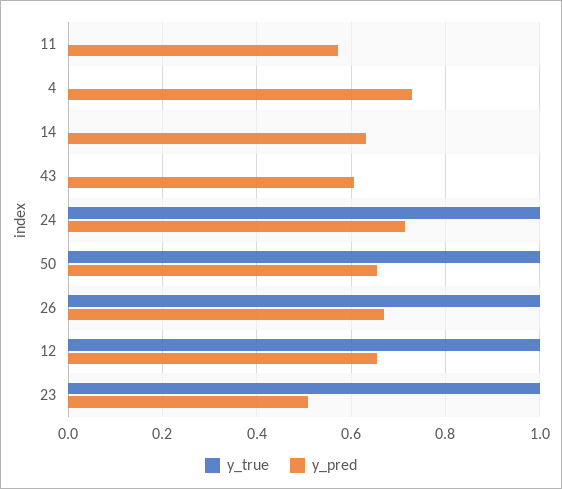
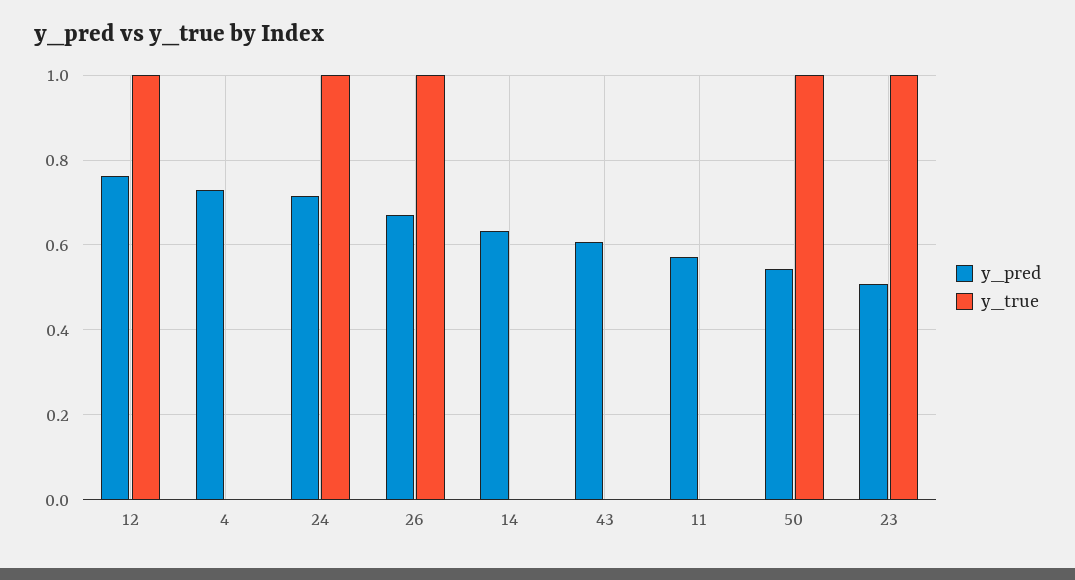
  {
    "y_true": {
      "11": 0,
      "4": 0,
      "14": 0,
      "43": 0,
      "24": 1,
      "50": 1,
      "26": 1,
      "12": 1,
      "23": 1
    },
    "y_pred": {
      "11": 0.58,
      "4": 0.72,
      "14": 0.64,
      "43": 0.6,
      "24": 0.72,
-     "50": 0.66,
+     "50": 0.54,
      "26": 0.68,
-     "12": 0.66,
+     "12": 0.76,
      "23": 0.5
    }
  }

